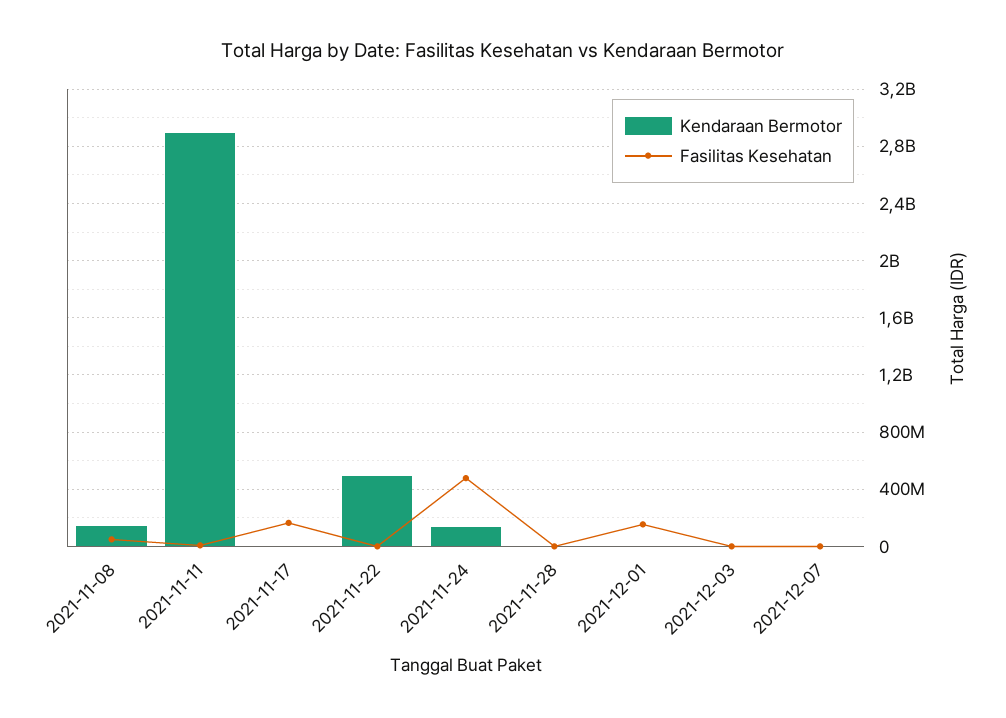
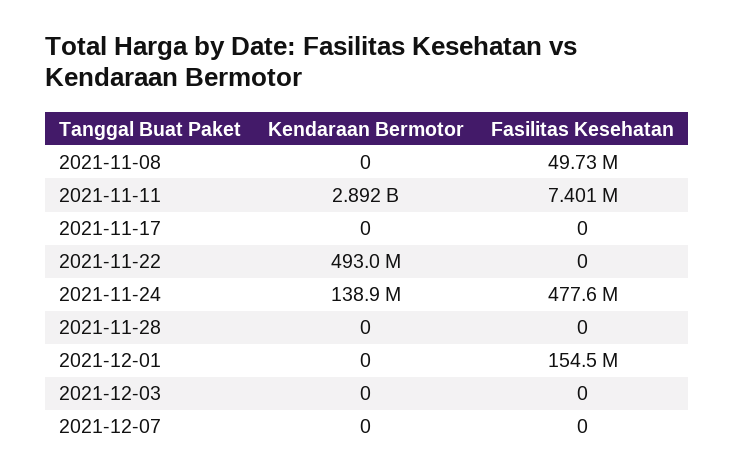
  {
    "Kendaraan Bermotor": {
-     "2021-11-08": 150000000,
+     "2021-11-08": 0,
      "2021-11-11": 2892000000,
      "2021-11-17": 0,
      "2021-11-22": 493000000,
      "2021-11-24": 138900000,
      "2021-11-28": 0,
      "2021-12-01": 0,
      "2021-12-03": 0,
      "2021-12-07": 0
    },
    "Fasilitas Kesehatan": {
      "2021-11-08": 49730000,
      "2021-11-11": 7401000,
-     "2021-11-17": 150000000,
+     "2021-11-17": 0,
      "2021-11-22": 0,
      "2021-11-24": 477600000,
      "2021-11-28": 0,
      "2021-12-01": 154500000,
      "2021-12-03": 0,
      "2021-12-07": 0
    }
  }

